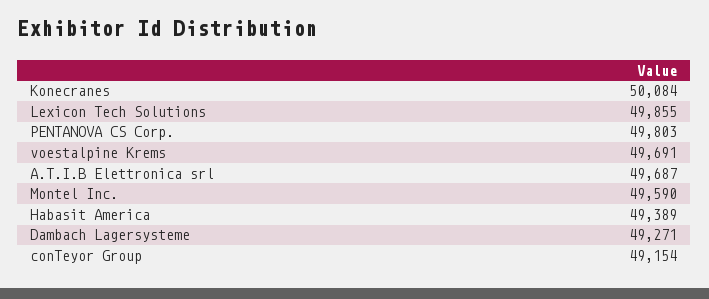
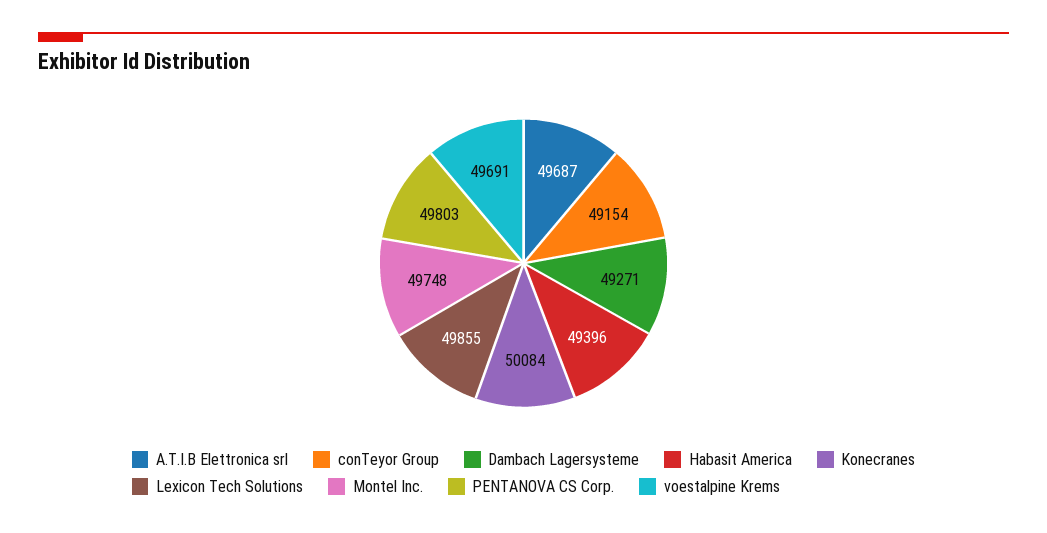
  {
    "Konecranes": 50084,
    "Lexicon Tech Solutions": 49855,
    "PENTANOVA CS Corp.": 49803,
    "voestalpine Krems": 49691,
    "A.T.I.B Elettronica srl": 49687,
-   "Montel Inc.": 49590,
+   "Montel Inc.": 49748,
-   "Habasit America": 49389,
+   "Habasit America": 49396,
    "Dambach Lagersysteme": 49271,
    "conTeyor Group": 49154
  }

